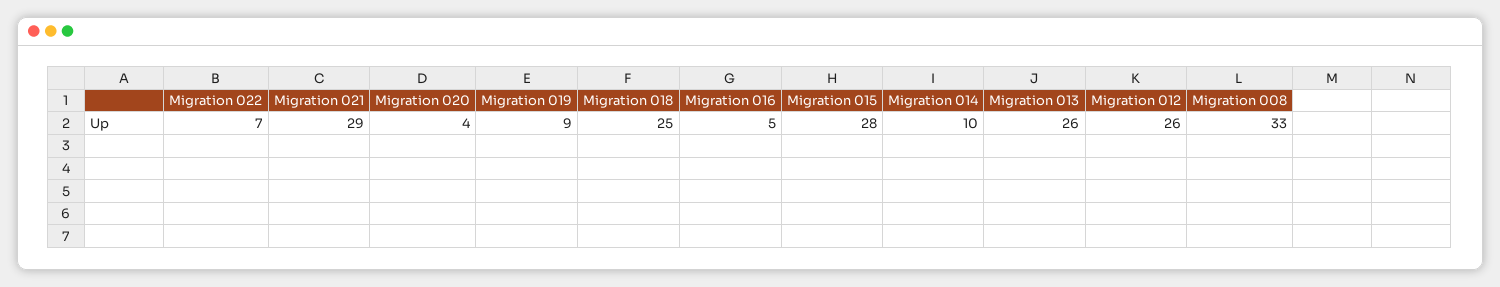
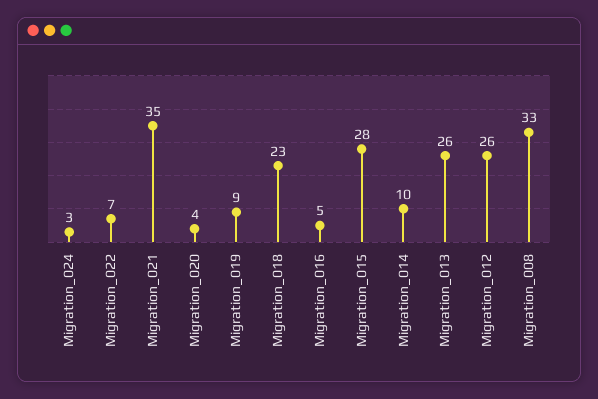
  {
    "Migration 022": 7,
-   "Migration 021": 29,
+   "Migration 021": 35,
    "Migration 020": 4,
    "Migration 019": 9,
-   "Migration 018": 25,
+   "Migration 018": 23,
    "Migration 016": 5,
    "Migration 015": 28,
    "Migration 014": 10,
    "Migration 013": 26,
    "Migration 012": 26,
-   "Migration 008": 33
+   "Migration 008": 33,
+   "Migration_024": 3
  }

